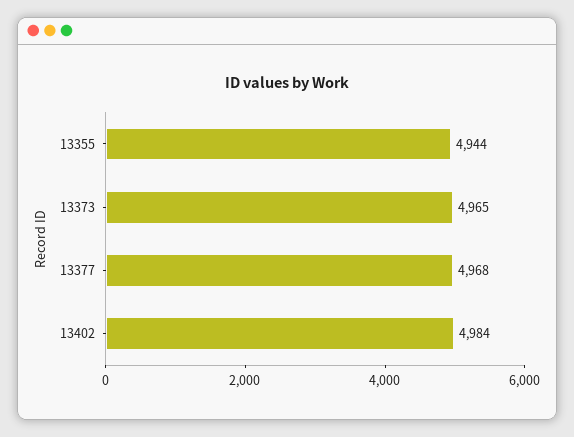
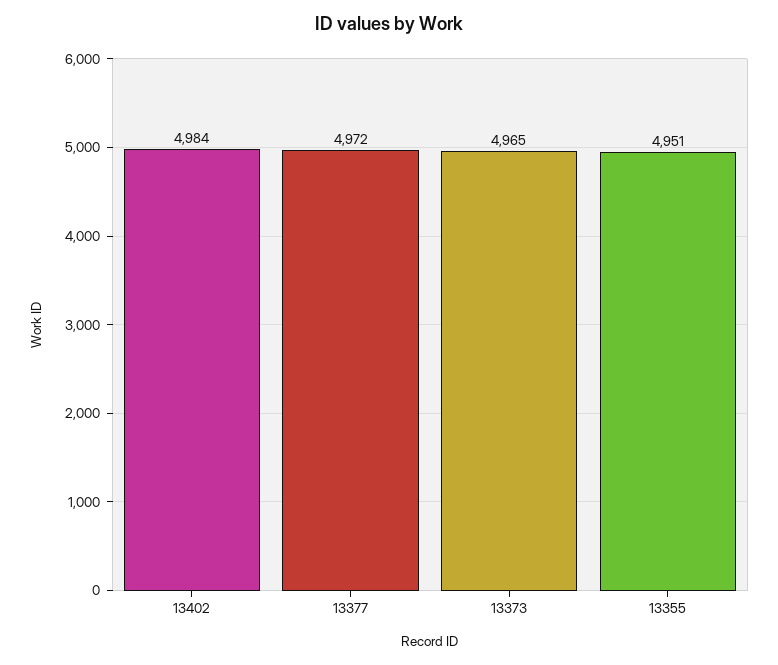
  {
-   "13355": 4944,
+   "13355": 4951,
    "13373": 4965,
-   "13377": 4968,
+   "13377": 4972,
    "13402": 4984
  }

